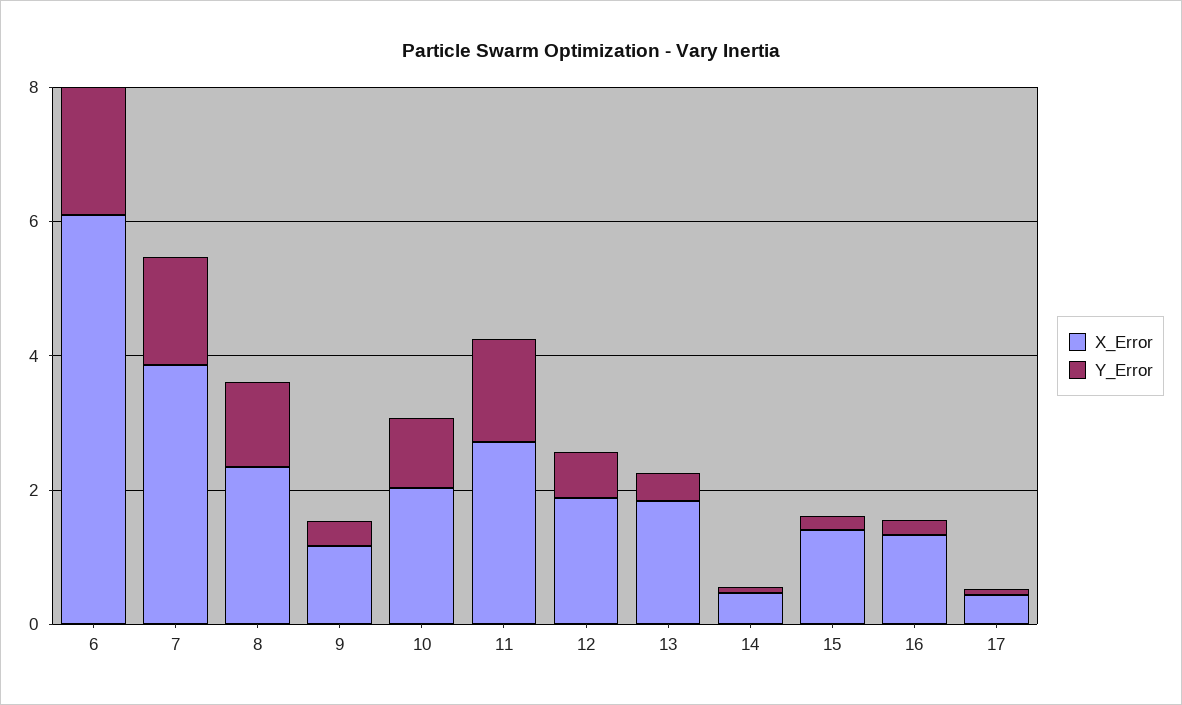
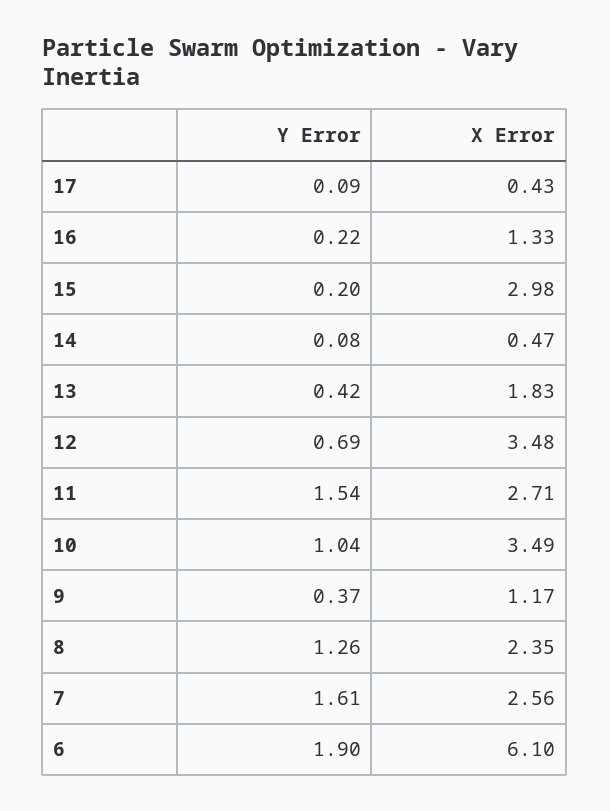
  {
    "X_Error": {
      "6": 6.1,
-     "7": 4,
+     "7": 2.56,
      "8": 2.35,
      "9": 1.17,
-     "10": 2,
+     "10": 3.49,
      "11": 2.71,
-     "12": 2,
+     "12": 3.48,
      "13": 1.83,
      "14": 0.47,
-     "15": 1.5,
+     "15": 2.98,
      "16": 1.33,
      "17": 0.43
    },
    "Y_Error": {
      "6": 1.9,
      "7": 1.61,
      "8": 1.26,
      "9": 0.37,
      "10": 1.04,
      "11": 1.54,
      "12": 0.69,
      "13": 0.42,
      "14": 0.08,
      "15": 0.2,
      "16": 0.22,
      "17": 0.09
    }
  }

